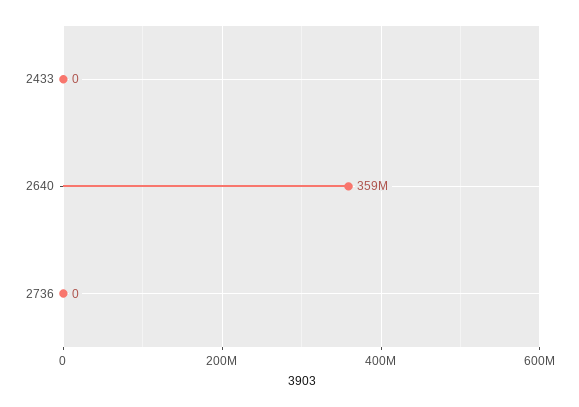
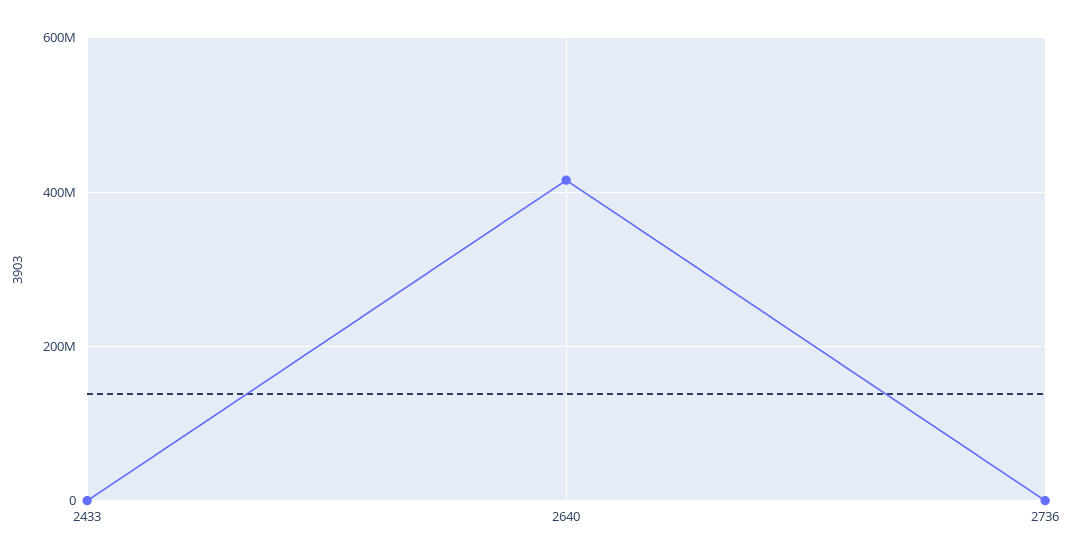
  {
    "2433": 0,
-   "2640": 359000000,
+   "2640": 420000000,
    "2736": 0
  }

